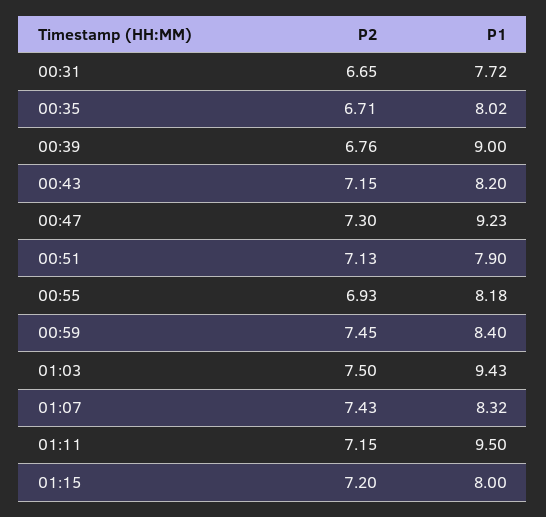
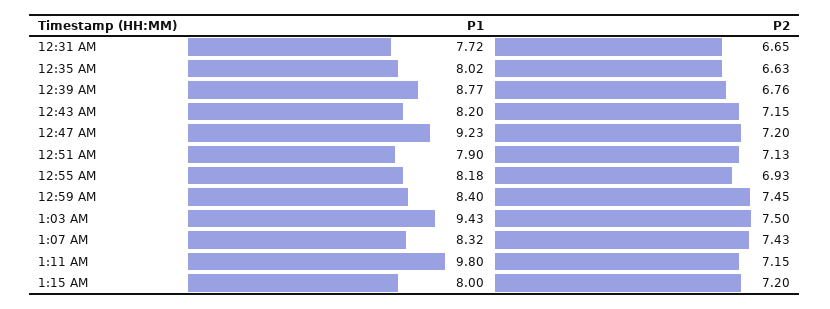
  {
    "P2": {
      "00:31": 6.65,
-     "00:35": 6.71,
+     "00:35": 6.63,
      "00:39": 6.76,
      "00:43": 7.15,
-     "00:47": 7.3,
+     "00:47": 7.2,
      "00:51": 7.13,
      "00:55": 6.93,
      "00:59": 7.45,
      "01:03": 7.5,
      "01:07": 7.43,
      "01:11": 7.15,
      "01:15": 7.2
    },
    "P1": {
      "00:31": 7.72,
      "00:35": 8.02,
-     "00:39": 9,
+     "00:39": 8.77,
      "00:43": 8.2,
      "00:47": 9.23,
      "00:51": 7.9,
      "00:55": 8.18,
      "00:59": 8.4,
      "01:03": 9.43,
      "01:07": 8.32,
-     "01:11": 9.5,
+     "01:11": 9.8,
      "01:15": 8
    }
  }

